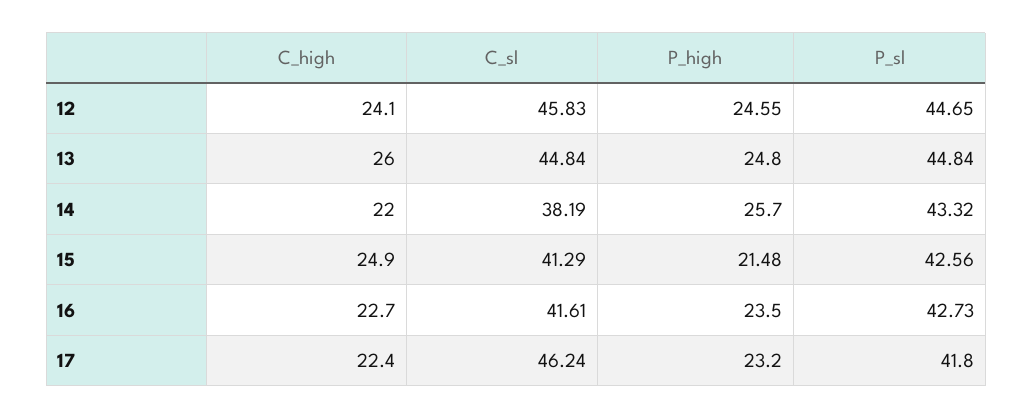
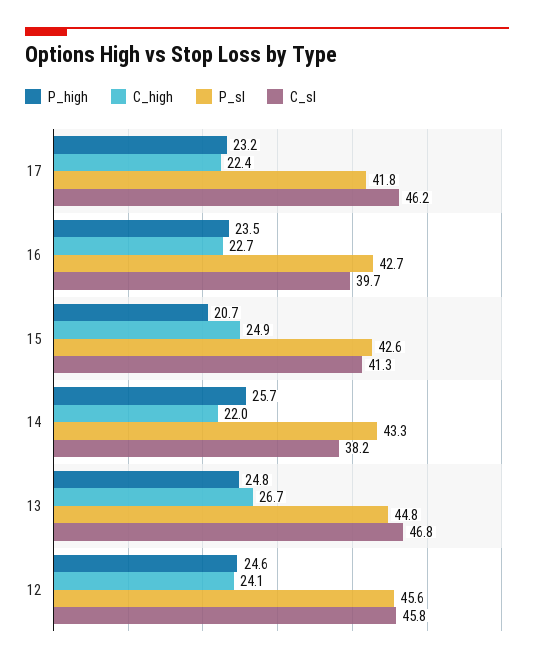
  {
    "C_high": {
      "12": 24.1,
-     "13": 26,
+     "13": 26.7,
      "14": 22,
      "15": 24.9,
      "16": 22.7,
      "17": 22.4
    },
    "C_sl": {
      "12": 45.83,
-     "13": 44.84,
+     "13": 46.8,
      "14": 38.19,
      "15": 41.29,
-     "16": 41.61,
+     "16": 39.7,
      "17": 46.24
    },
    "P_high": {
      "12": 24.55,
      "13": 24.8,
      "14": 25.7,
-     "15": 21.48,
+     "15": 20.7,
      "16": 23.5,
      "17": 23.2
    },
    "P_sl": {
-     "12": 44.65,
+     "12": 45.6,
      "13": 44.84,
      "14": 43.32,
      "15": 42.56,
      "16": 42.73,
      "17": 41.8
    }
  }

